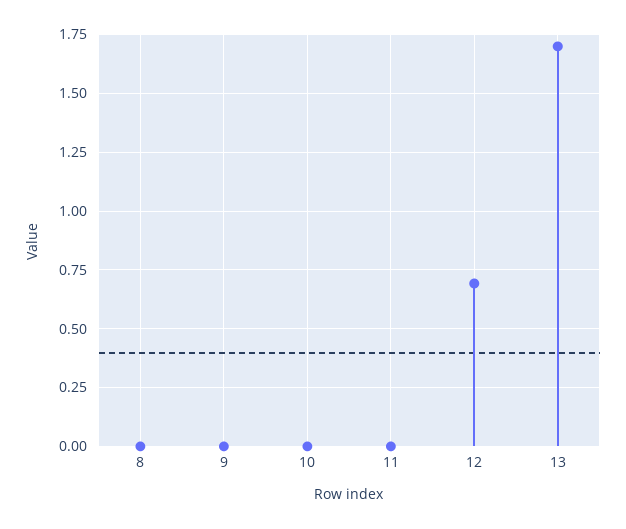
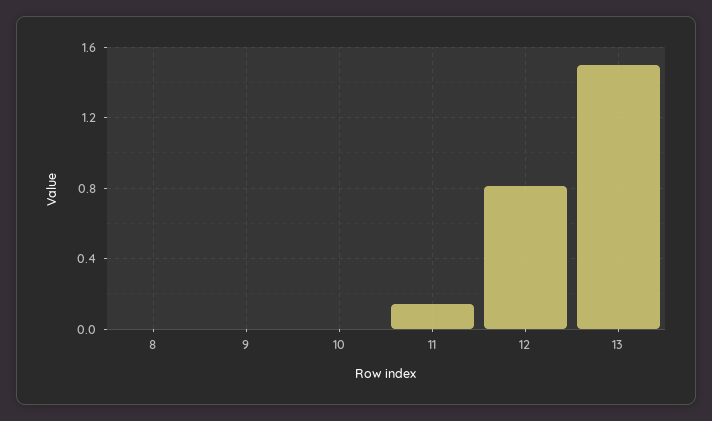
  {
    "8": 0,
    "9": 0,
    "10": 0,
-   "11": 0,
+   "11": 0.15,
-   "12": 0.7,
+   "12": 0.8,
-   "13": 1.7
+   "13": 1.5
  }

